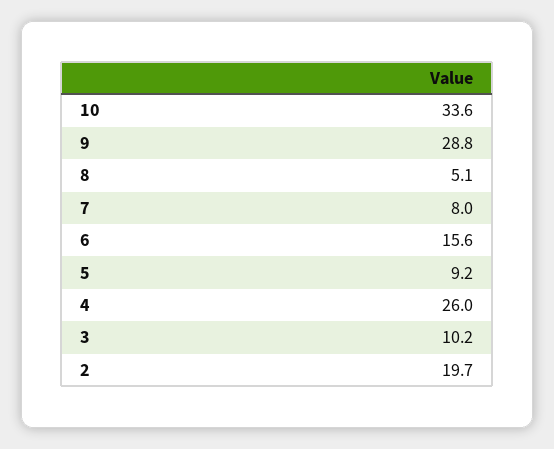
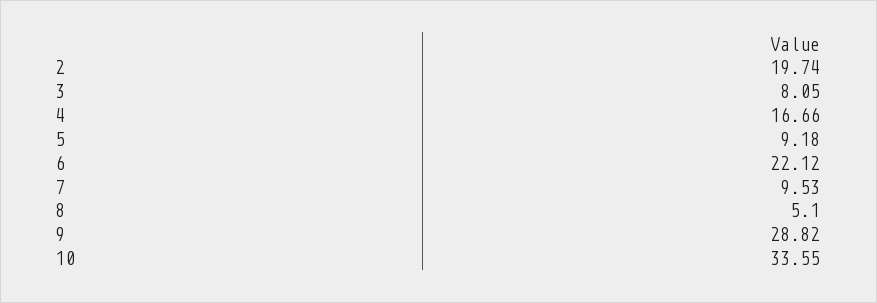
  {
    "10": 33.55,
    "9": 28.82,
    "8": 5.1,
-   "7": 8,
+   "7": 9.53,
-   "6": 15.6,
+   "6": 22.12,
    "5": 9.18,
-   "4": 26,
+   "4": 16.66,
-   "3": 10.2,
+   "3": 8.05,
    "2": 19.74
  }

